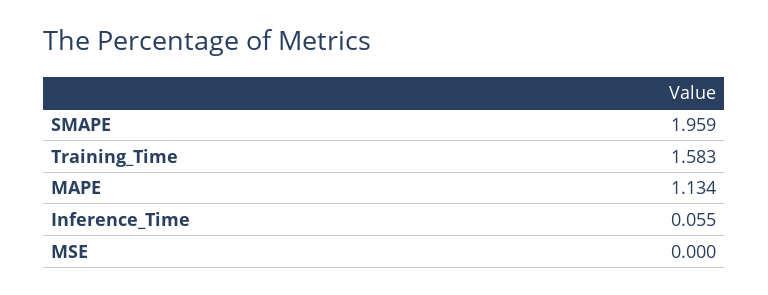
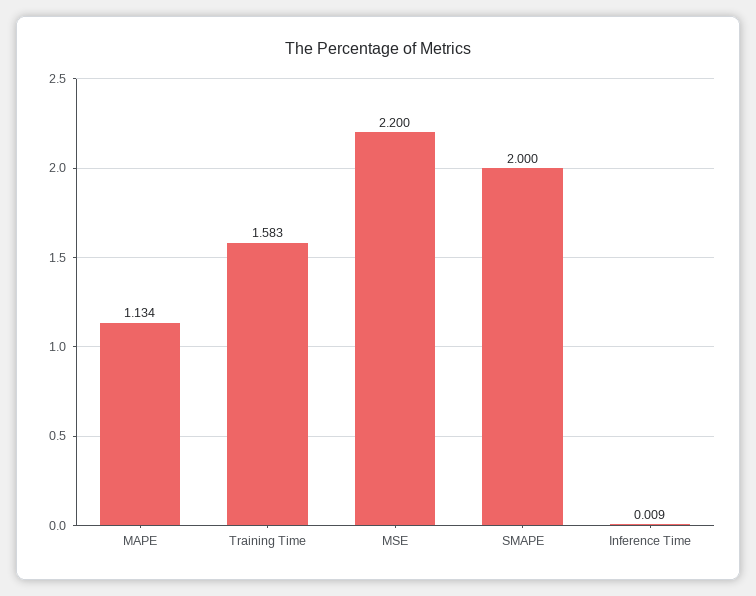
  {
-   "SMAPE": 1.959,
+   "SMAPE": 2,
    "Training_Time": 1.583,
    "MAPE": 1.134,
-   "Inference_Time": 0.055,
+   "Inference_Time": 0.009,
-   "MSE": 0
+   "MSE": 2.2
  }

